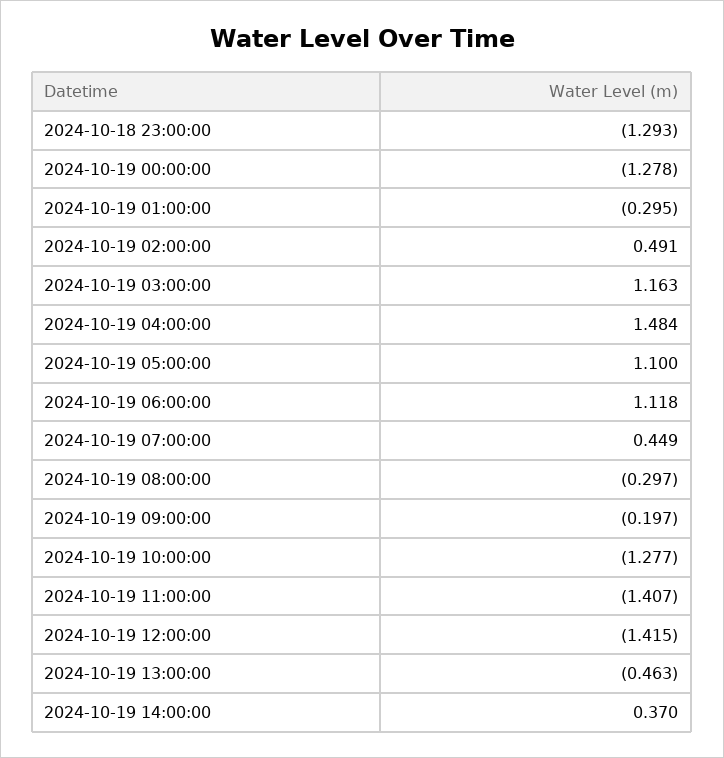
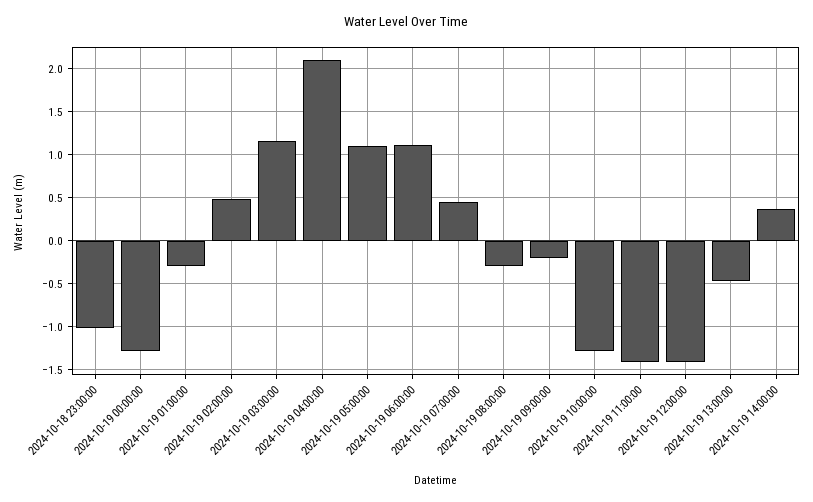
  {
-   "2024-10-18 23:00:00": -1.293,
+   "2024-10-18 23:00:00": -1,
    "2024-10-19 00:00:00": -1.278,
    "2024-10-19 01:00:00": -0.295,
    "2024-10-19 02:00:00": 0.491,
    "2024-10-19 03:00:00": 1.163,
-   "2024-10-19 04:00:00": 1.484,
+   "2024-10-19 04:00:00": 2.1,
    "2024-10-19 05:00:00": 1.1,
    "2024-10-19 06:00:00": 1.118,
    "2024-10-19 07:00:00": 0.449,
    "2024-10-19 08:00:00": -0.297,
    "2024-10-19 09:00:00": -0.197,
    "2024-10-19 10:00:00": -1.277,
    "2024-10-19 11:00:00": -1.407,
    "2024-10-19 12:00:00": -1.415,
    "2024-10-19 13:00:00": -0.463,
    "2024-10-19 14:00:00": 0.37
  }

